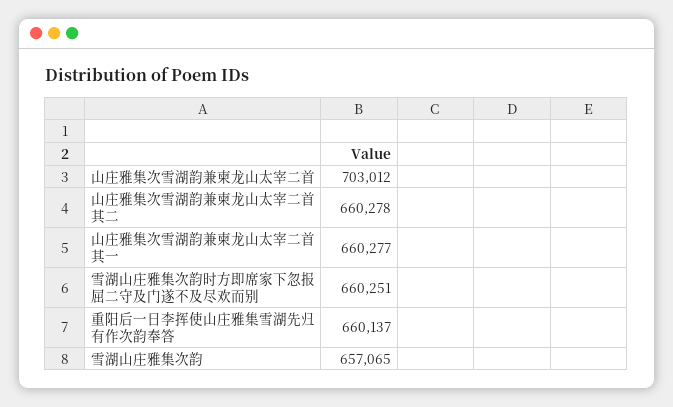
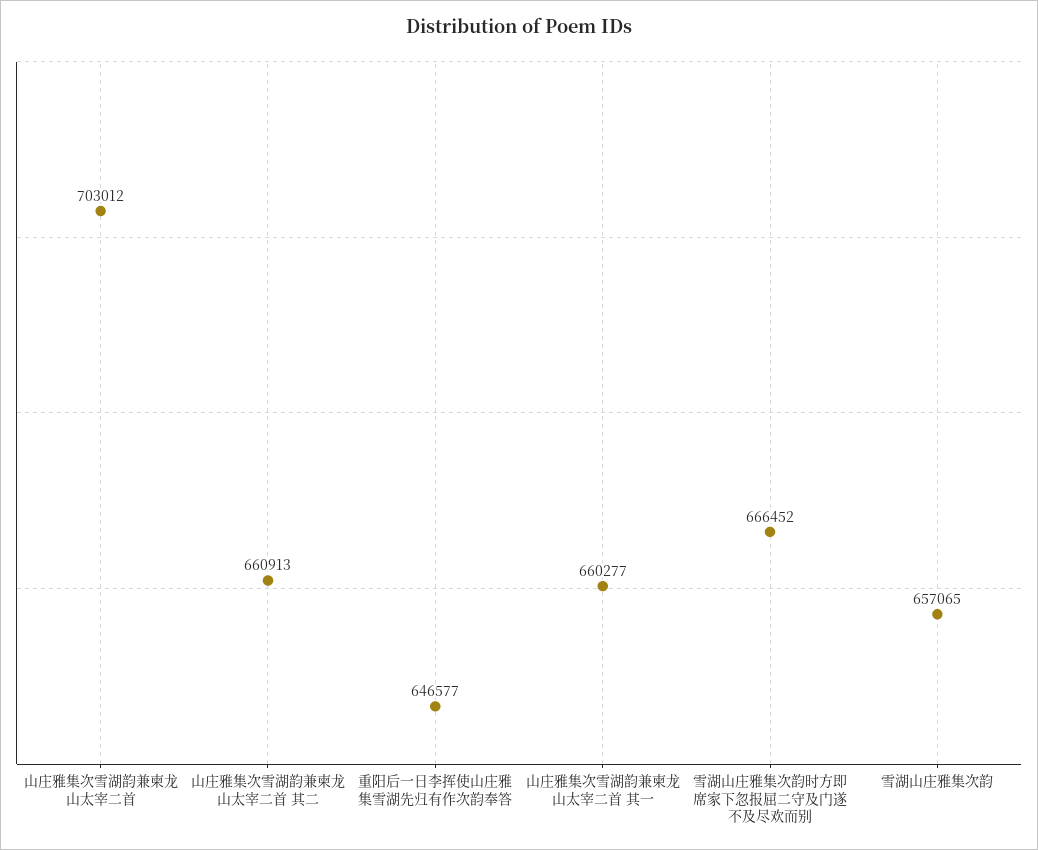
  {
    "山庄雅集次雪湖韵兼柬龙山太宰二首": 703012,
-   "山庄雅集次雪湖韵兼柬龙山太宰二首 其二": 660278,
+   "山庄雅集次雪湖韵兼柬龙山太宰二首 其二": 660913,
    "山庄雅集次雪湖韵兼柬龙山太宰二首 其一": 660277,
-   "雪湖山庄雅集次韵时方即席家下忽报屈二守及门遂不及尽欢而别": 660251,
+   "雪湖山庄雅集次韵时方即席家下忽报屈二守及门遂不及尽欢而别": 666452,
-   "重阳后一日李挥使山庄雅集雪湖先归有作次韵奉答": 660137,
+   "重阳后一日李挥使山庄雅集雪湖先归有作次韵奉答": 646577,
    "雪湖山庄雅集次韵": 657065
  }

